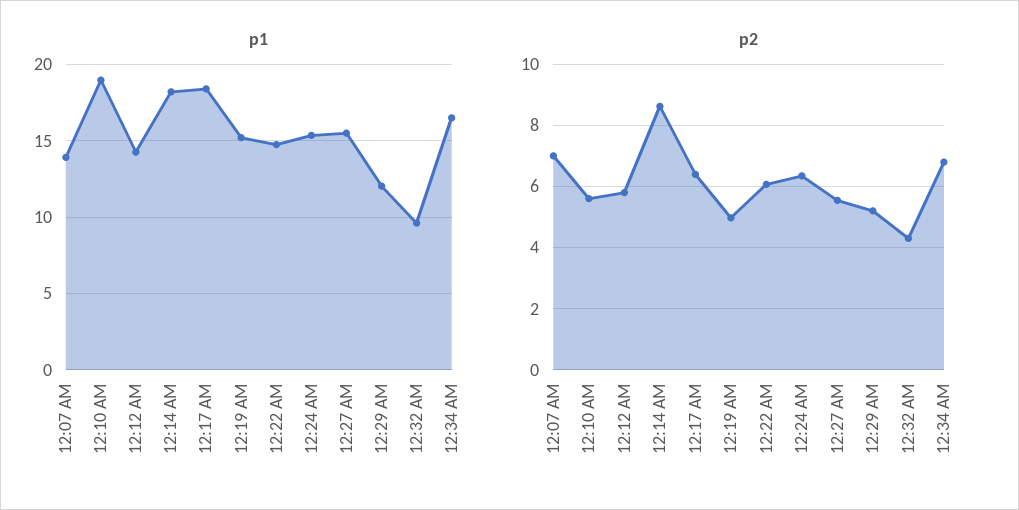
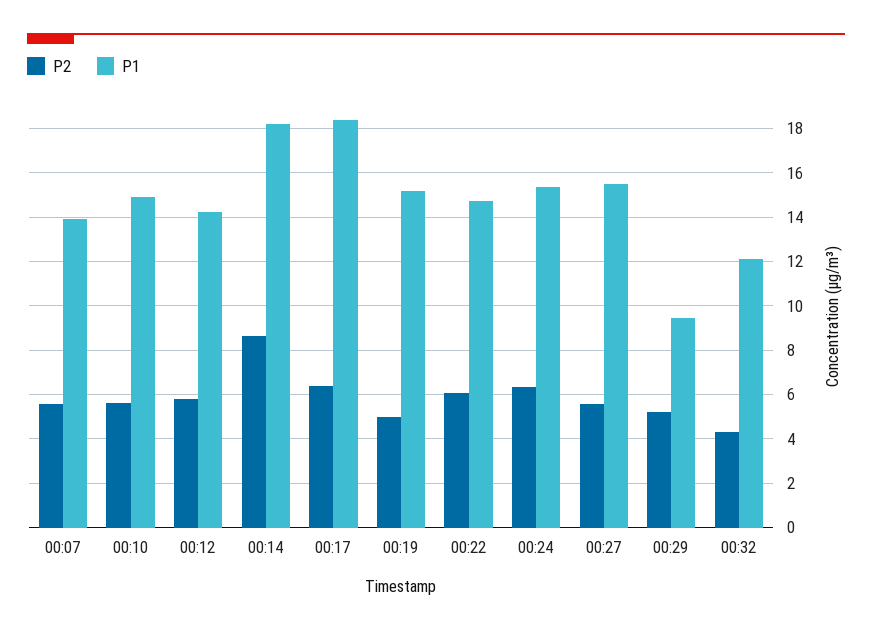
  {
    "p1": {
      "12:07 AM": 14,
-     "12:10 AM": 19,
+     "12:10 AM": 15,
      "12:12 AM": 14.5,
      "12:14 AM": 18,
      "12:17 AM": 18.5,
      "12:19 AM": 15,
      "12:22 AM": 15,
      "12:24 AM": 15.5,
      "12:27 AM": 15.5,
-     "12:29 AM": 12,
+     "12:29 AM": 9.5,
-     "12:32 AM": 9.5,
+     "12:32 AM": 12
-     "12:34 AM": 16.5
    },
    "p2": {
-     "12:07 AM": 7,
+     "12:07 AM": 5.5,
      "12:10 AM": 5.6,
      "12:12 AM": 5.8,
      "12:14 AM": 8.6,
      "12:17 AM": 6.4,
      "12:19 AM": 5,
      "12:22 AM": 6,
      "12:24 AM": 6.4,
      "12:27 AM": 5.6,
      "12:29 AM": 5.2,
-     "12:32 AM": 4.4,
+     "12:32 AM": 4.4
-     "12:34 AM": 6.8
    }
  }

